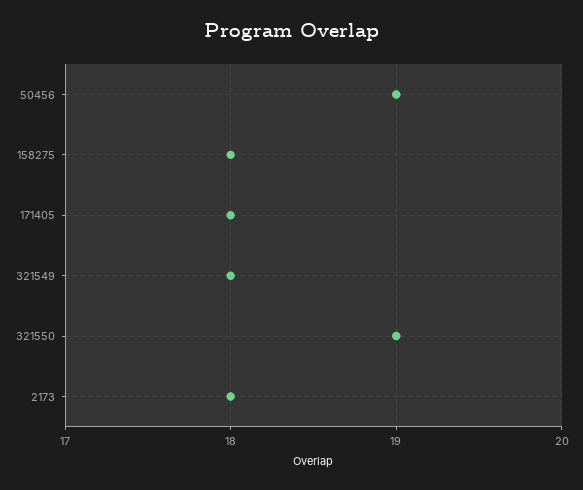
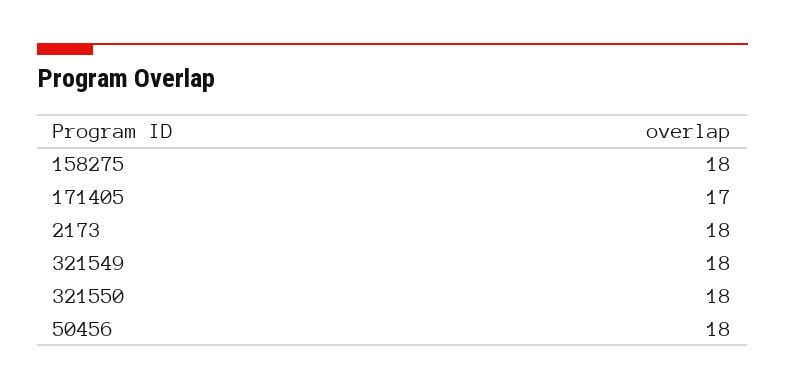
  {
-   "50456": 19,
+   "50456": 18,
    "158275": 18,
-   "171405": 18,
+   "171405": 17,
    "321549": 18,
-   "321550": 19,
+   "321550": 18,
    "2173": 18
  }

